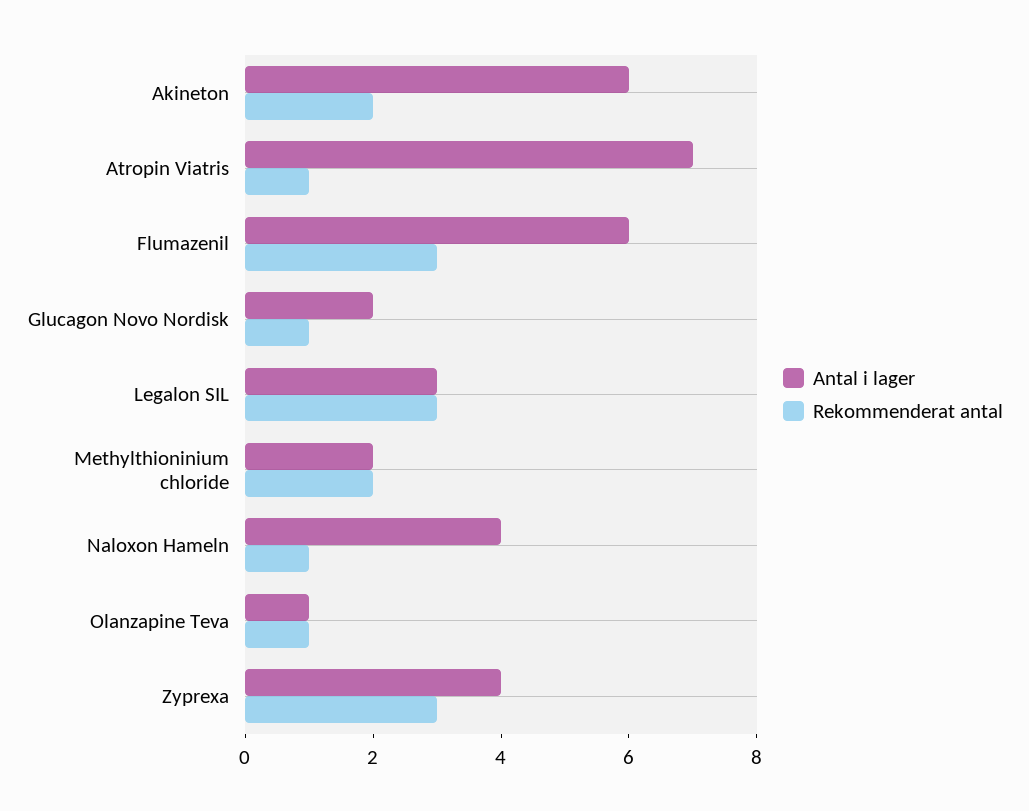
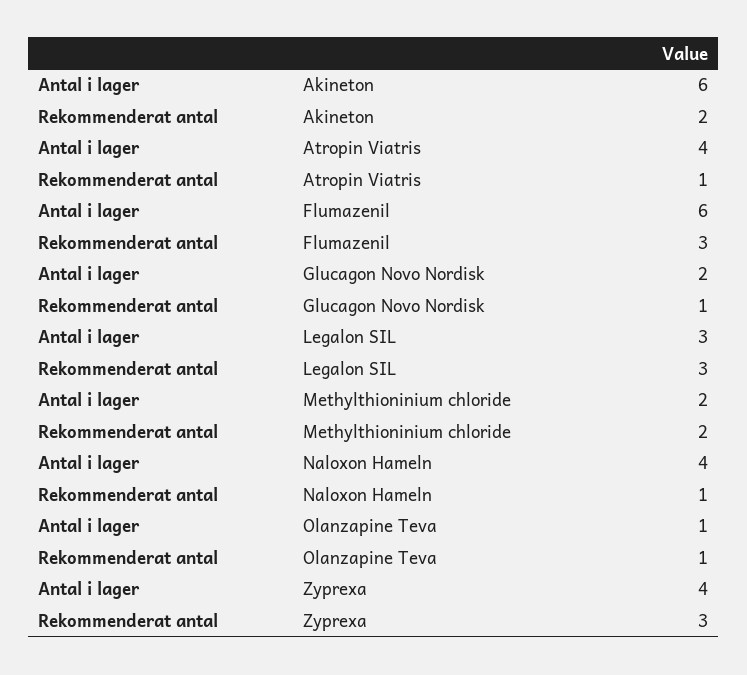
  {
    "Antal i lager": {
      "Akineton": 6,
-     "Atropin Viatris": 7,
+     "Atropin Viatris": 4,
      "Flumazenil": 6,
      "Glucagon Novo Nordisk": 2,
      "Legalon SIL": 3,
      "Methylthioninium chloride": 2,
      "Naloxon Hameln": 4,
      "Olanzapine Teva": 1,
      "Zyprexa": 4
    },
    "Rekommenderat antal": {
      "Akineton": 2,
      "Atropin Viatris": 1,
      "Flumazenil": 3,
      "Glucagon Novo Nordisk": 1,
      "Legalon SIL": 3,
      "Methylthioninium chloride": 2,
      "Naloxon Hameln": 1,
      "Olanzapine Teva": 1,
      "Zyprexa": 3
    }
  }

